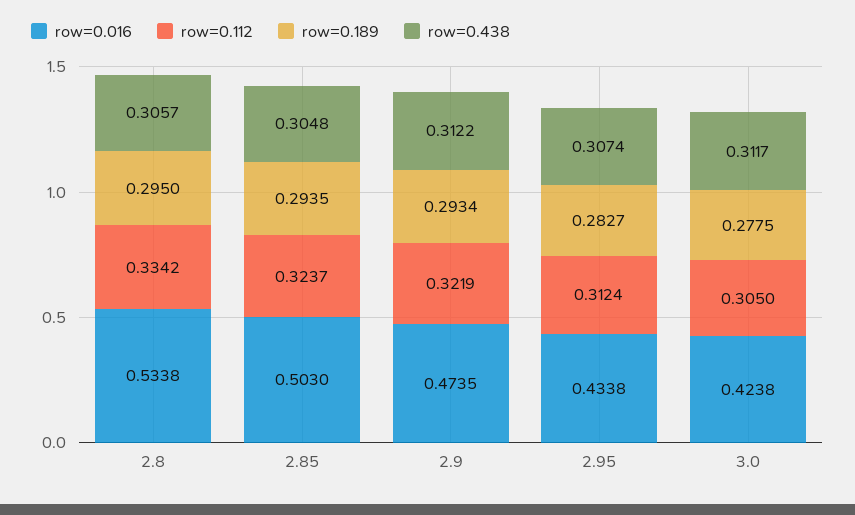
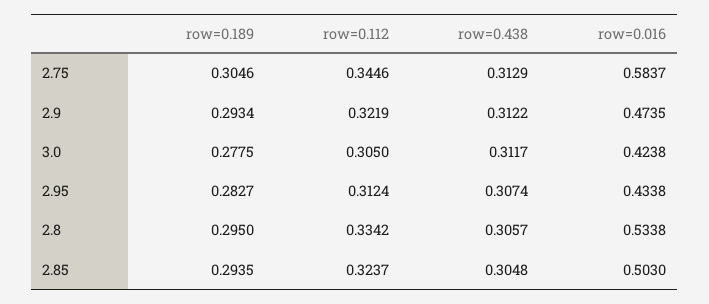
  {
    "row=0.016": {
      "2.8": 0.5338,
      "2.85": 0.503,
      "2.9": 0.4735,
      "2.95": 0.4338,
-     "3.0": 0.4238
+     "3.0": 0.4238,
+     "2.75": 0.5837
    },
    "row=0.112": {
      "2.8": 0.3342,
      "2.85": 0.3237,
      "2.9": 0.3219,
      "2.95": 0.3124,
-     "3.0": 0.305
+     "3.0": 0.305,
+     "2.75": 0.3446
    },
    "row=0.189": {
      "2.8": 0.295,
      "2.85": 0.2935,
      "2.9": 0.2934,
      "2.95": 0.2827,
-     "3.0": 0.2775
+     "3.0": 0.2775,
+     "2.75": 0.3046
    },
    "row=0.438": {
      "2.8": 0.3057,
      "2.85": 0.3048,
      "2.9": 0.3122,
      "2.95": 0.3074,
-     "3.0": 0.3117
+     "3.0": 0.3117,
+     "2.75": 0.3129
    }
  }

